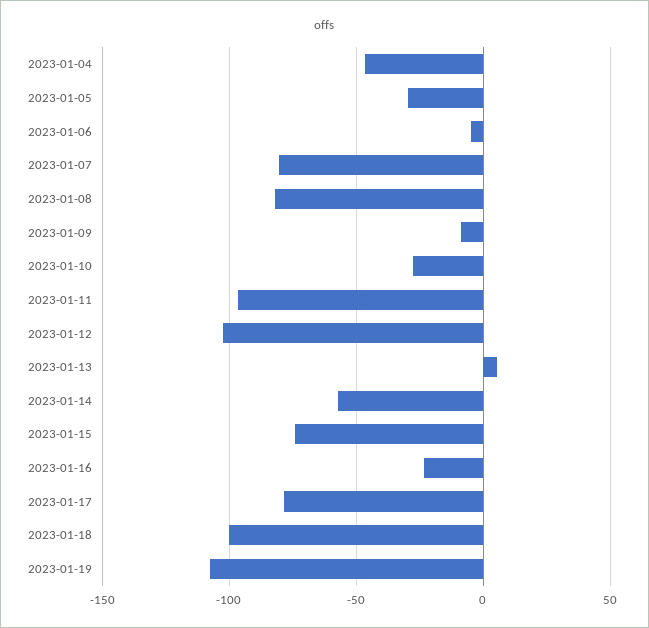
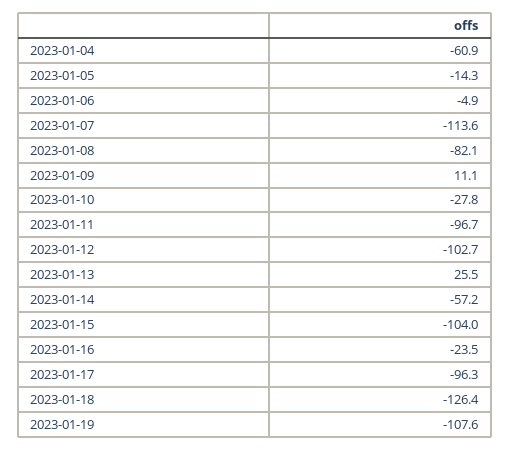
  {
-   "2023-01-04": -45,
+   "2023-01-04": -60.9,
-   "2023-01-05": -30,
+   "2023-01-05": -14.3,
    "2023-01-06": -4.9,
-   "2023-01-07": -80,
+   "2023-01-07": -113.6,
    "2023-01-08": -82.1,
-   "2023-01-09": -10,
+   "2023-01-09": 11.1,
    "2023-01-10": -27.8,
    "2023-01-11": -96.7,
    "2023-01-12": -102.7,
-   "2023-01-13": 5,
+   "2023-01-13": 25.5,
    "2023-01-14": -57.2,
-   "2023-01-15": -75,
+   "2023-01-15": -104,
    "2023-01-16": -23.5,
-   "2023-01-17": -80,
+   "2023-01-17": -96.3,
-   "2023-01-18": -100,
+   "2023-01-18": -126.4,
    "2023-01-19": -107.6
  }

